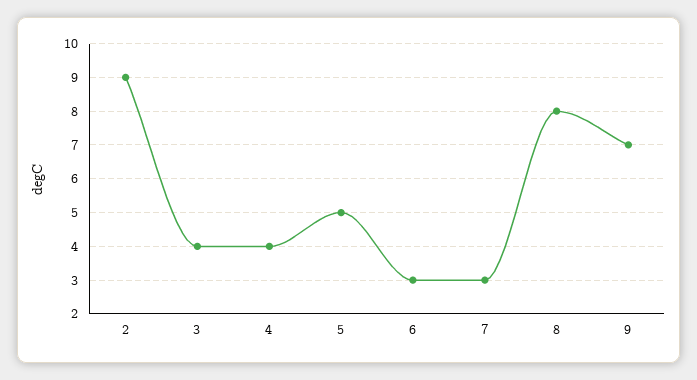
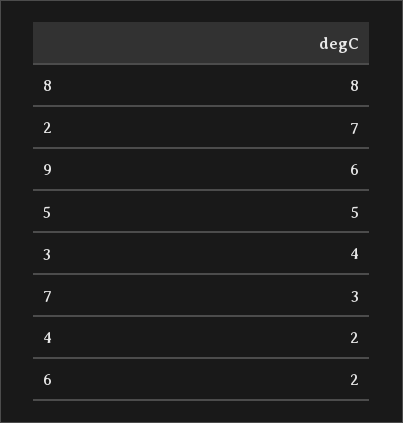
  {
-   "2": 9,
+   "2": 7,
    "3": 4,
-   "4": 4,
+   "4": 2,
    "5": 5,
-   "6": 3,
+   "6": 2,
    "7": 3,
    "8": 8,
-   "9": 7
+   "9": 6
  }

